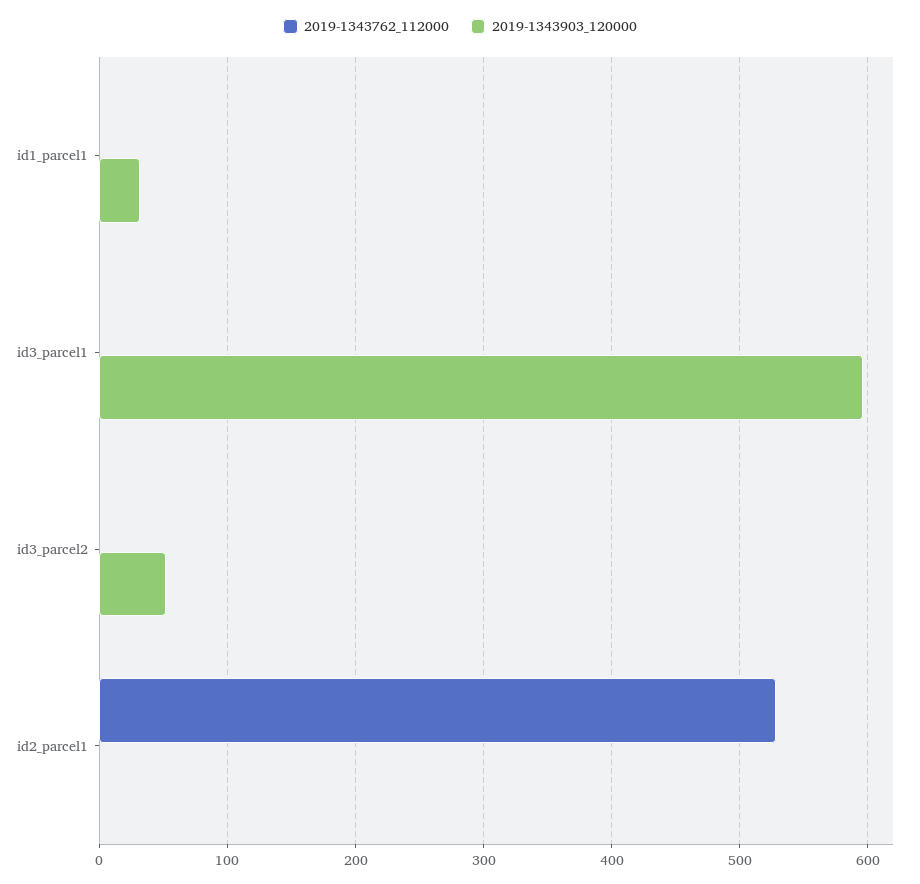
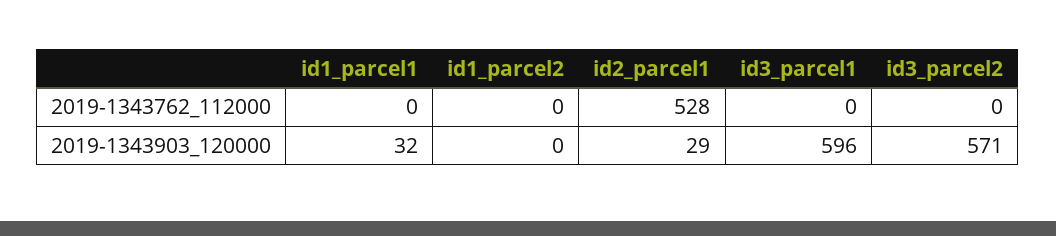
  {
    "2019-1343762_112000": {
      "id1_parcel1": 0,
      "id3_parcel1": 0,
      "id3_parcel2": 0,
-     "id2_parcel1": 528
+     "id2_parcel1": 528,
+     "id1_parcel2": 0
    },
    "2019-1343903_120000": {
      "id1_parcel1": 32,
      "id3_parcel1": 596,
-     "id3_parcel2": 50,
+     "id3_parcel2": 571,
-     "id2_parcel1": 0
+     "id2_parcel1": 29,
+     "id1_parcel2": 0
    }
  }

